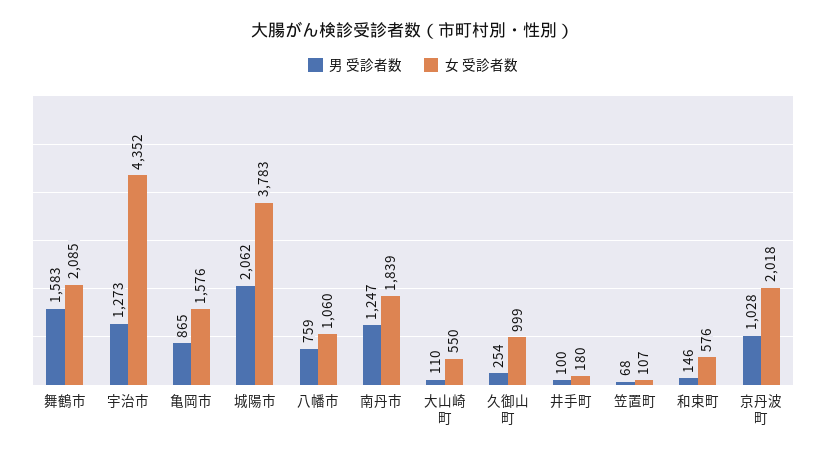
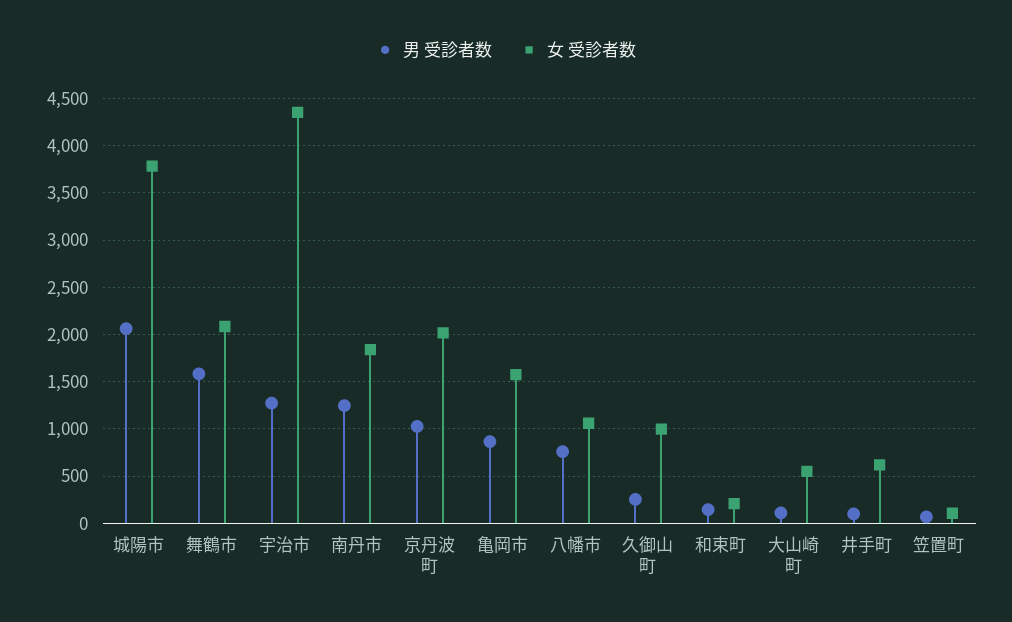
  {
    "男 受診者数": {
      "舞鶴市": 1583,
      "宇治市": 1273,
      "亀岡市": 865,
      "城陽市": 2062,
      "八幡市": 759,
      "南丹市": 1247,
      "大山崎町": 110,
      "久御山町": 254,
      "井手町": 100,
      "笠置町": 68,
      "和束町": 146,
      "京丹波町": 1028
    },
    "女 受診者数": {
      "舞鶴市": 2085,
      "宇治市": 4352,
      "亀岡市": 1576,
      "城陽市": 3783,
      "八幡市": 1060,
      "南丹市": 1839,
      "大山崎町": 550,
      "久御山町": 999,
-     "井手町": 180,
+     "井手町": 600,
      "笠置町": 107,
-     "和束町": 576,
+     "和束町": 200,
      "京丹波町": 2018
    }
  }

